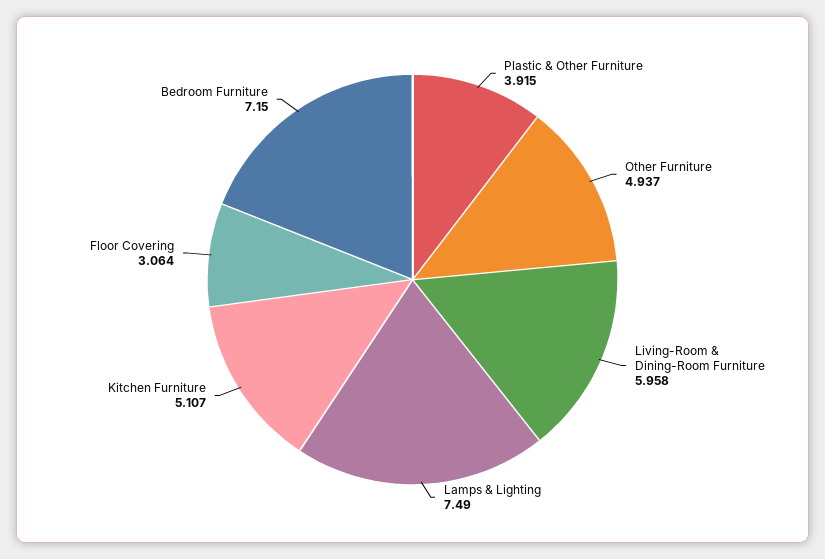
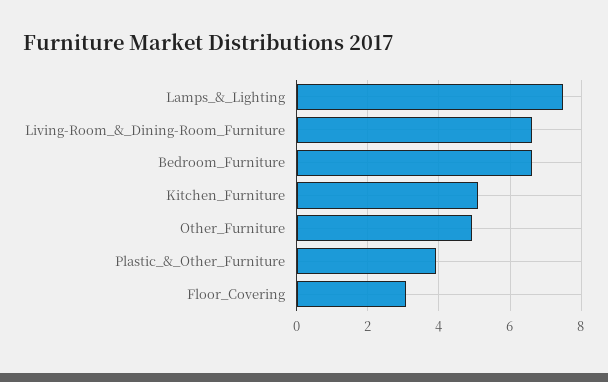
  {
    "Plastic & Other Furniture": 3.915,
    "Other Furniture": 4.937,
-   "Living-Room & Dining-Room Furniture": 5.958,
+   "Living-Room & Dining-Room Furniture": 6.6,
    "Lamps & Lighting": 7.49,
    "Kitchen Furniture": 5.107,
    "Floor Covering": 3.064,
-   "Bedroom Furniture": 7.15
+   "Bedroom Furniture": 6.6
  }

